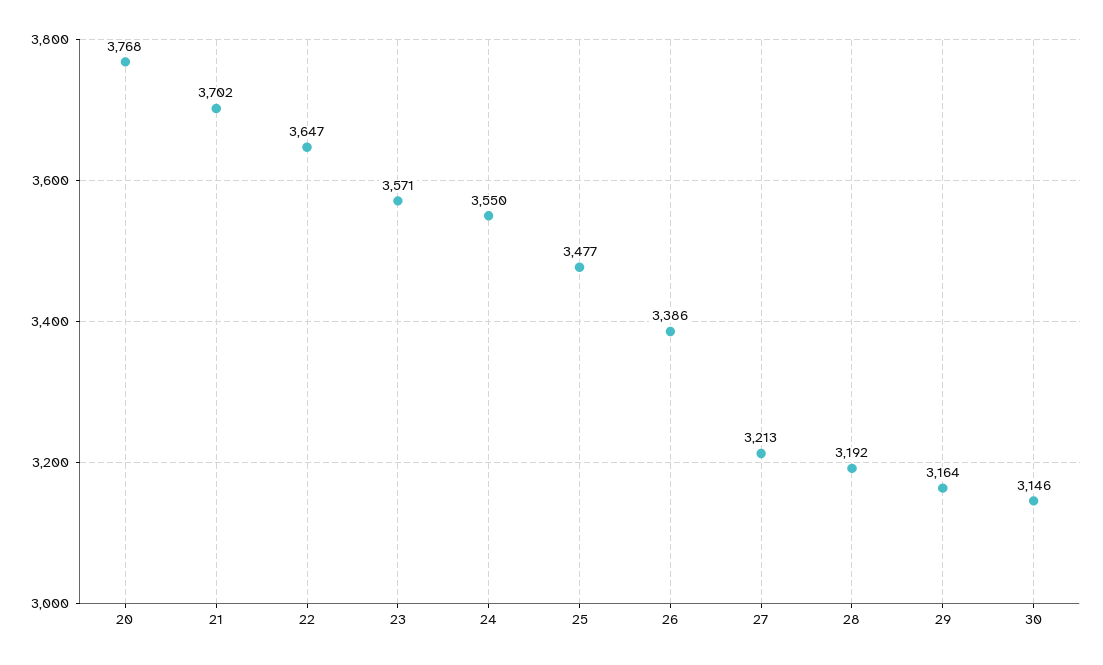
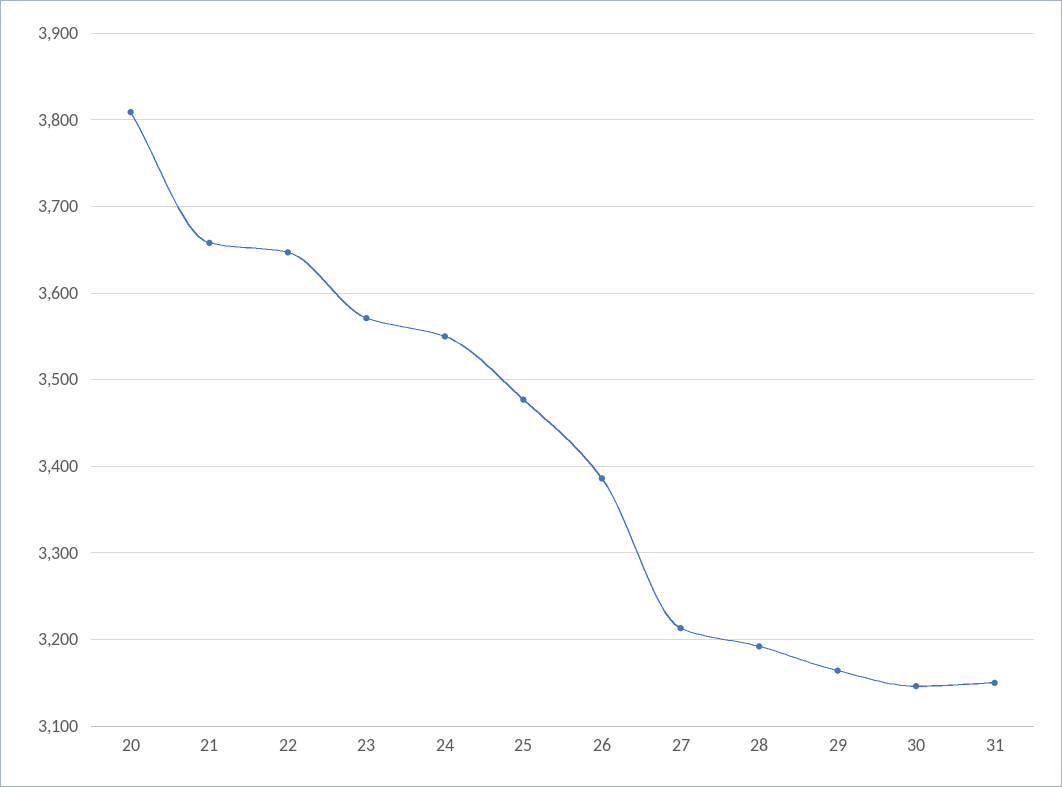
  {
-   "20": 3768,
+   "20": 3810,
-   "21": 3702,
+   "21": 3660,
    "22": 3647,
    "23": 3571,
    "24": 3550,
    "25": 3477,
    "26": 3386,
    "27": 3213,
    "28": 3192,
    "29": 3164,
-   "30": 3146
+   "30": 3146,
+   "31": 3150
  }

